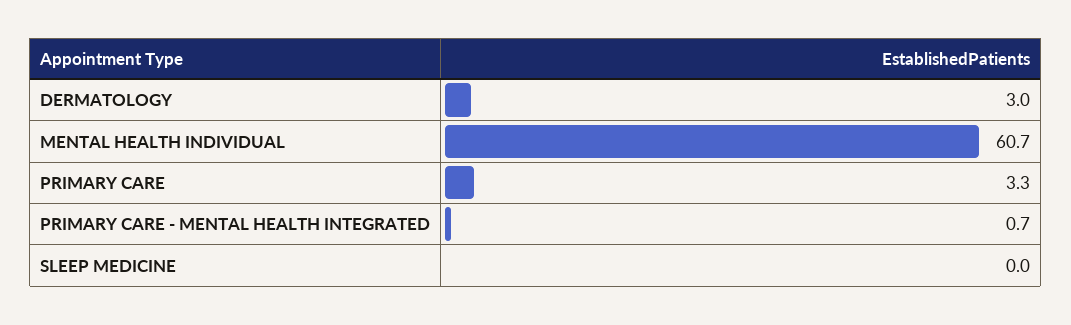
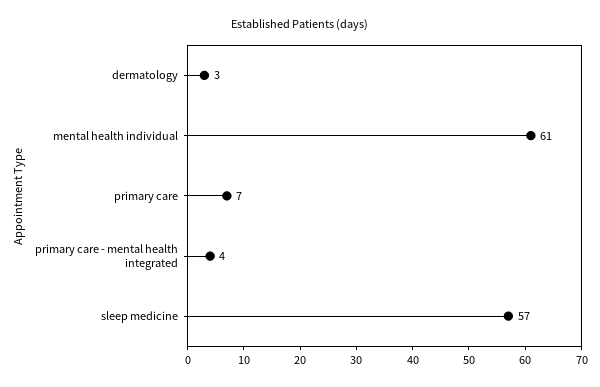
  {
    "DERMATOLOGY": 3,
    "MENTAL HEALTH INDIVIDUAL": 60.7,
-   "PRIMARY CARE": 3.3,
+   "PRIMARY CARE": 7,
-   "PRIMARY CARE - MENTAL HEALTH INTEGRATED": 0.7,
+   "PRIMARY CARE - MENTAL HEALTH INTEGRATED": 4,
-   "SLEEP MEDICINE": 0
+   "SLEEP MEDICINE": 57
  }

